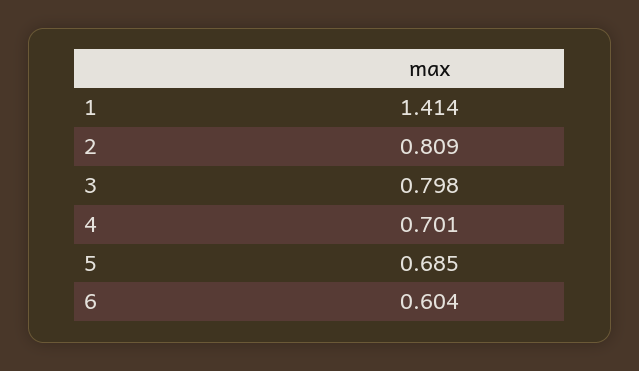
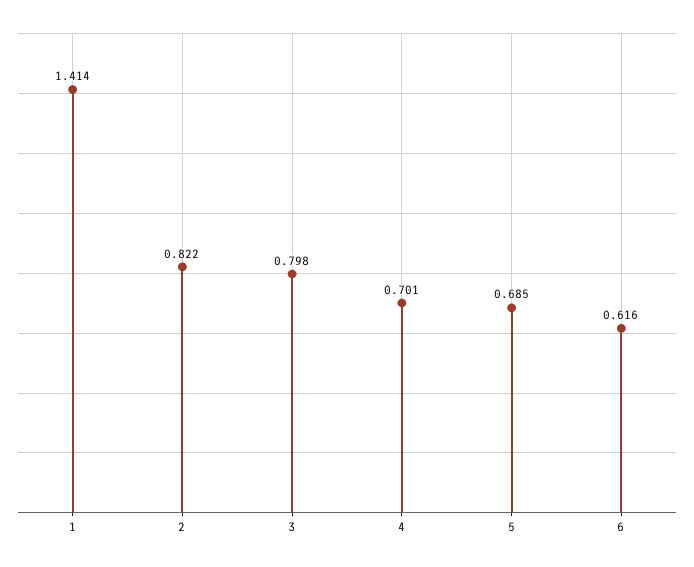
  {
    "1": 1.414,
-   "2": 0.809,
+   "2": 0.822,
    "3": 0.798,
    "4": 0.701,
    "5": 0.685,
-   "6": 0.604
+   "6": 0.616
  }

